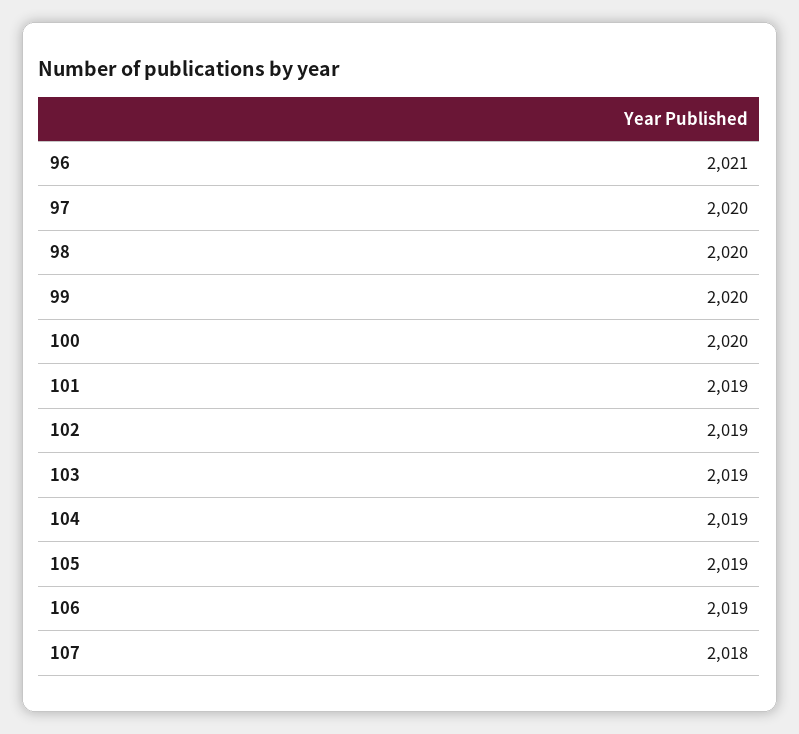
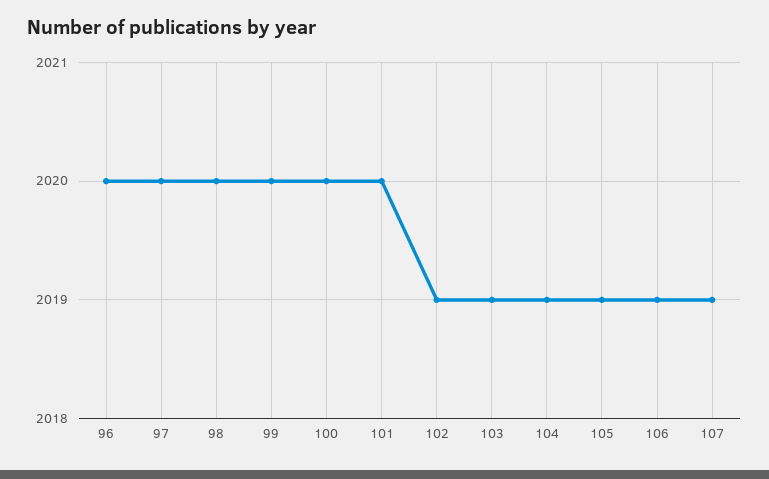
  {
-   "96": 2021,
+   "96": 2020,
    "97": 2020,
    "98": 2020,
    "99": 2020,
    "100": 2020,
-   "101": 2019,
+   "101": 2020,
    "102": 2019,
    "103": 2019,
    "104": 2019,
    "105": 2019,
    "106": 2019,
-   "107": 2018
+   "107": 2019
  }

